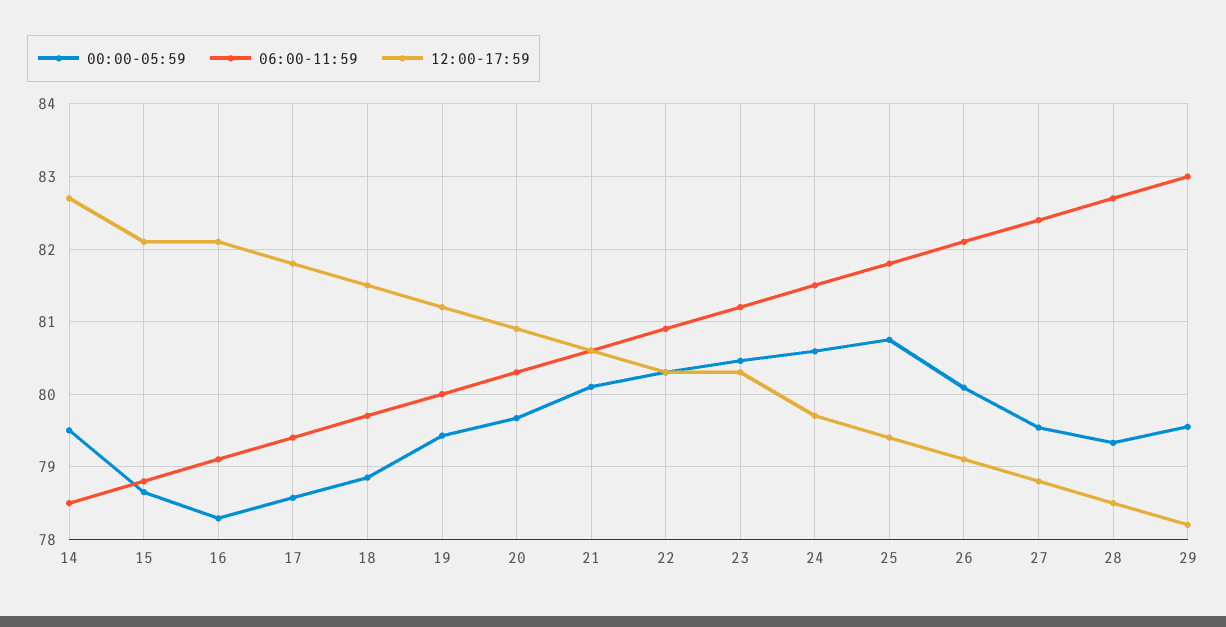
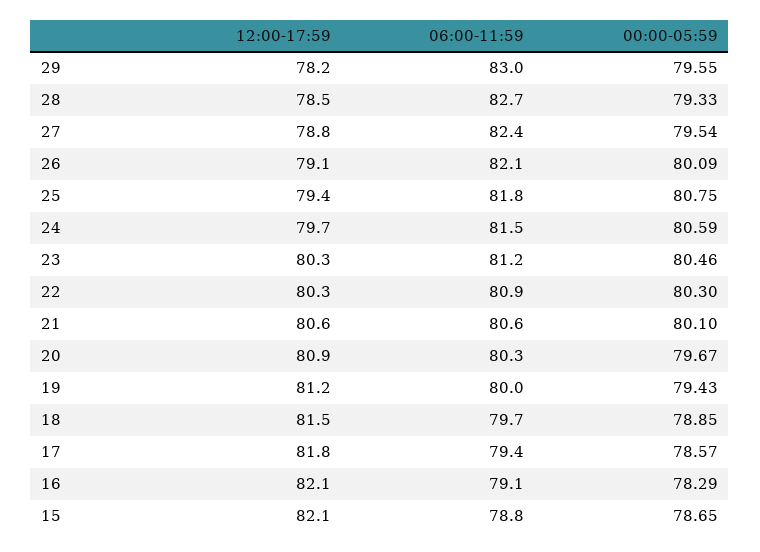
  {
    "00:00-05:59": {
-     "14": 79.5,
      "15": 78.65,
      "16": 78.29,
      "17": 78.57,
      "18": 78.85,
      "19": 79.43,
      "20": 79.67,
      "21": 80.1,
      "22": 80.3,
      "23": 80.46,
      "24": 80.59,
      "25": 80.75,
      "26": 80.09,
      "27": 79.54,
      "28": 79.33,
      "29": 79.55
    },
    "06:00-11:59": {
-     "14": 78.5,
      "15": 78.8,
      "16": 79.1,
      "17": 79.4,
      "18": 79.7,
      "19": 80,
      "20": 80.3,
      "21": 80.6,
      "22": 80.9,
      "23": 81.2,
      "24": 81.5,
      "25": 81.8,
      "26": 82.1,
      "27": 82.4,
      "28": 82.7,
      "29": 83
    },
    "12:00-17:59": {
-     "14": 82.7,
      "15": 82.1,
      "16": 82.1,
      "17": 81.8,
      "18": 81.5,
      "19": 81.2,
      "20": 80.9,
      "21": 80.6,
      "22": 80.3,
      "23": 80.3,
      "24": 79.7,
      "25": 79.4,
      "26": 79.1,
      "27": 78.8,
      "28": 78.5,
      "29": 78.2
    }
  }

